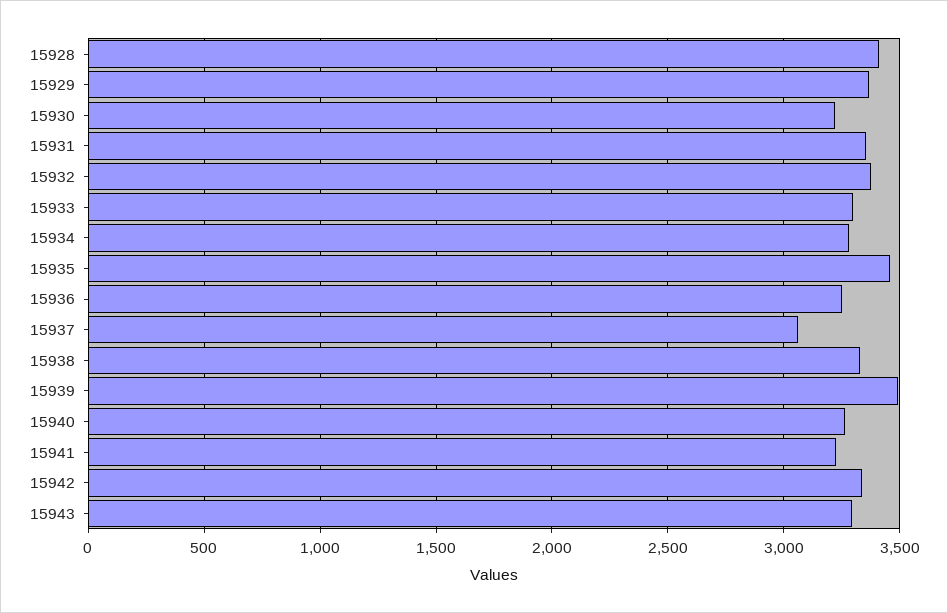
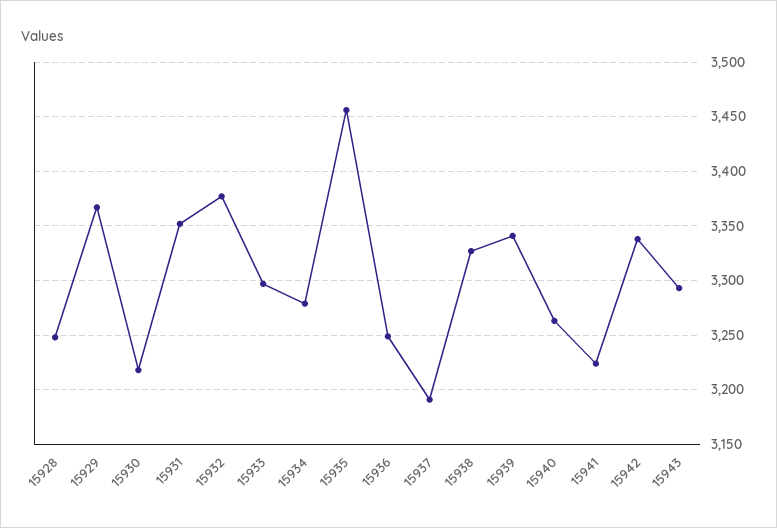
  {
-   "15928": 3400,
+   "15928": 3250,
    "15929": 3370,
    "15930": 3220,
    "15931": 3350,
    "15932": 3380,
    "15933": 3300,
    "15934": 3280,
    "15935": 3460,
    "15936": 3250,
-   "15937": 3050,
+   "15937": 3190,
    "15938": 3330,
-   "15939": 3500,
+   "15939": 3340,
    "15940": 3260,
    "15941": 3220,
    "15942": 3340,
    "15943": 3290
  }

